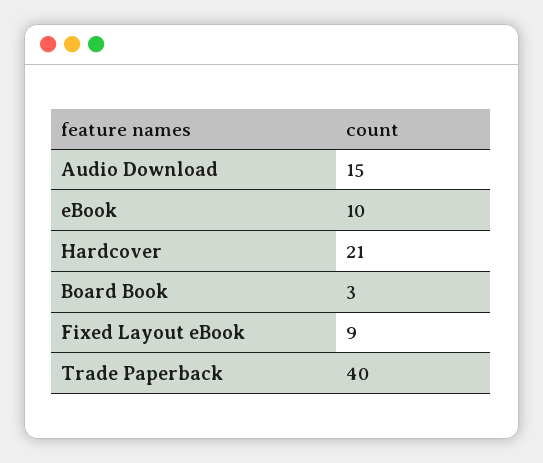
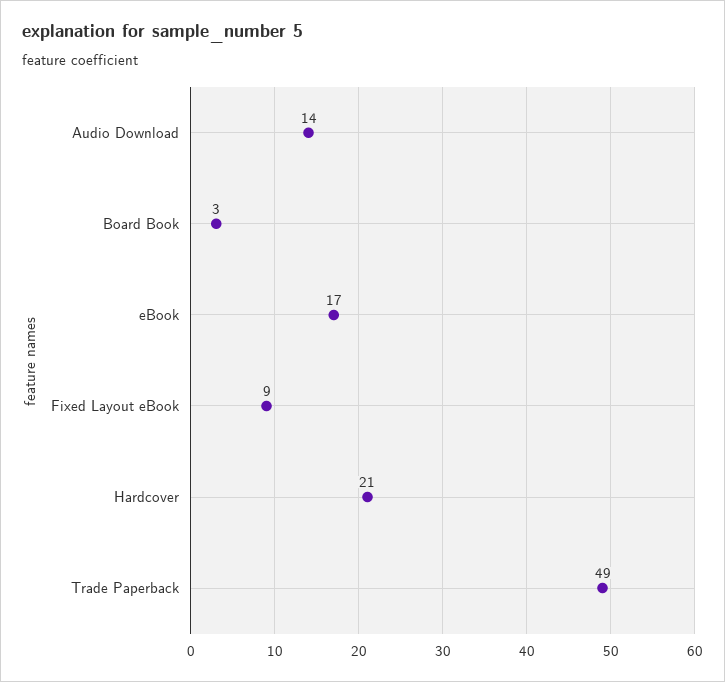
  {
-   "Audio Download": 15,
+   "Audio Download": 14,
-   "eBook": 10,
+   "eBook": 17,
    "Hardcover": 21,
    "Board Book": 3,
    "Fixed Layout eBook": 9,
-   "Trade Paperback": 40
+   "Trade Paperback": 49
  }

